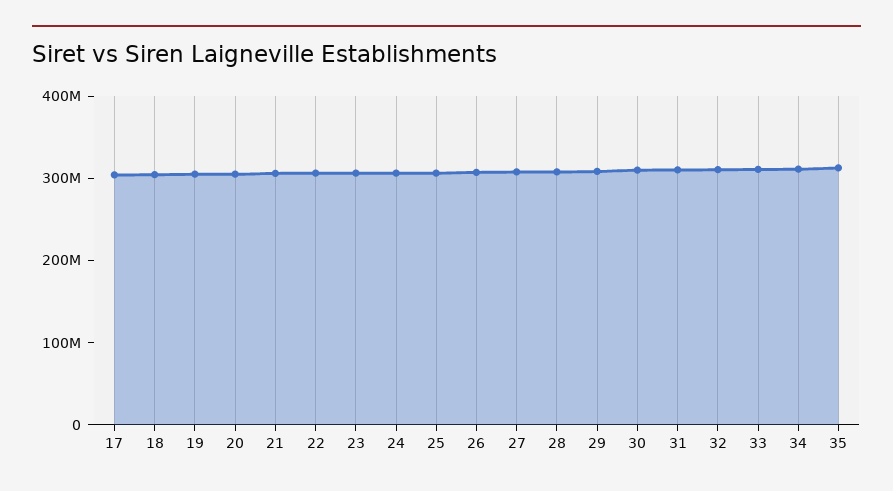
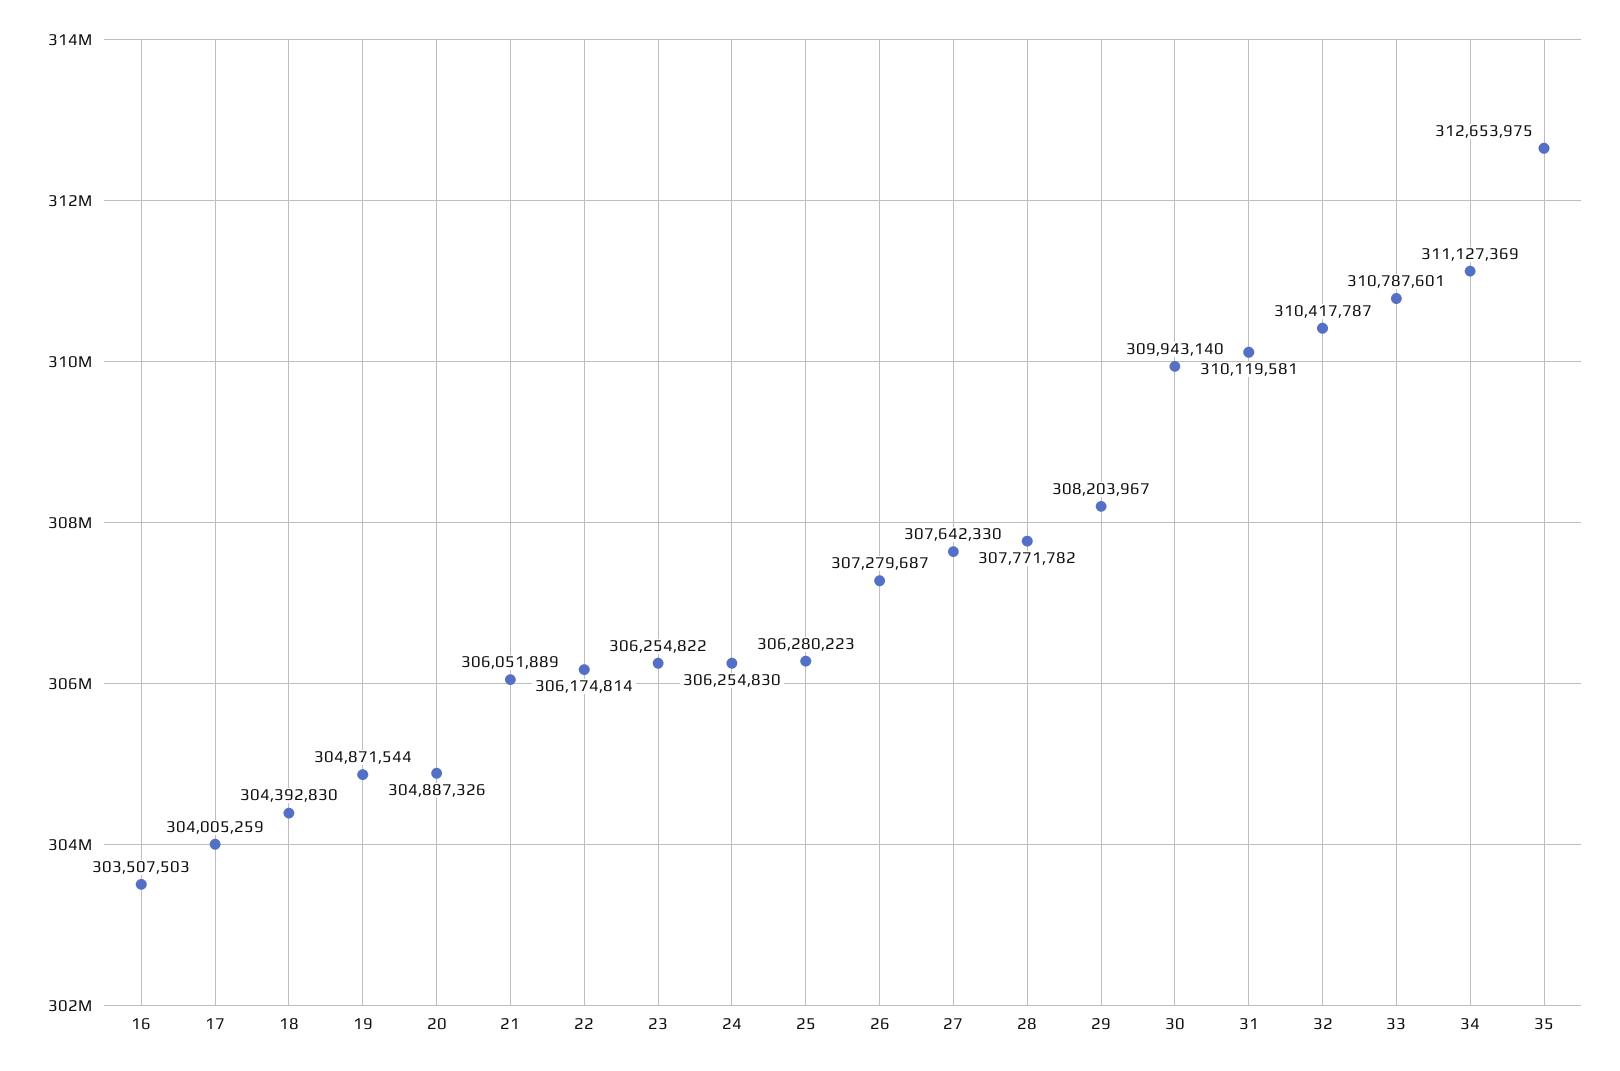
  {
    "17": 304005259,
    "18": 304392830,
    "19": 304871544,
    "20": 304887326,
    "21": 306051889,
    "22": 306174814,
    "23": 306254822,
    "24": 306254830,
    "25": 306280223,
    "26": 307279687,
    "27": 307642330,
    "28": 307771782,
    "29": 308203967,
    "30": 309943140,
    "31": 310119581,
    "32": 310417787,
    "33": 310787601,
    "34": 311127369,
-   "35": 312653975
+   "35": 312653975,
+   "16": 303507503
  }

